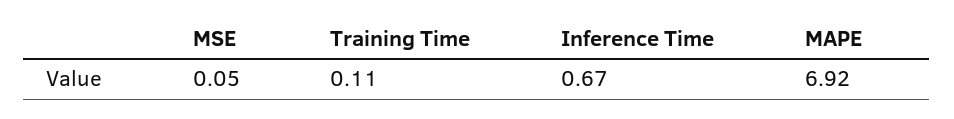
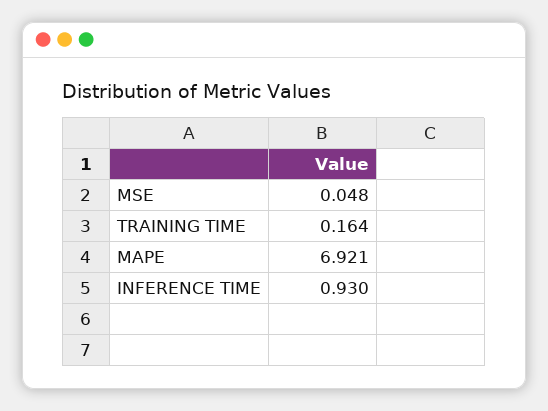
  {
    "MSE": 0.048,
-   "Training Time": 0.11,
+   "Training Time": 0.164,
-   "Inference Time": 0.67,
+   "Inference Time": 0.93,
    "MAPE": 6.921
  }

